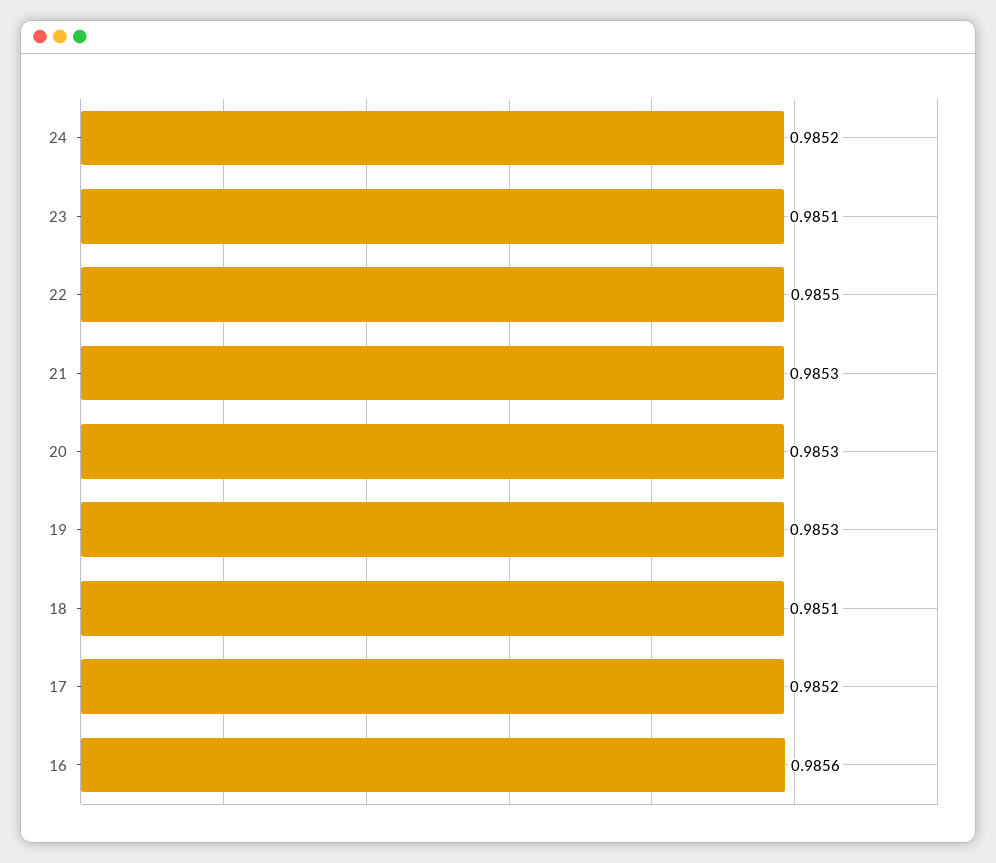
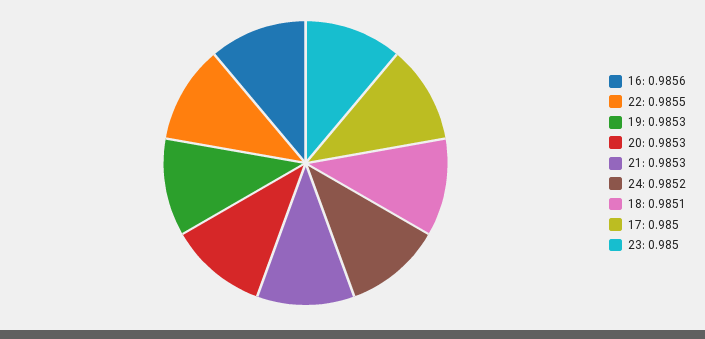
  {
    "24": 0.9852,
-   "23": 0.9851,
+   "23": 0.985,
    "22": 0.9855,
    "21": 0.9853,
    "20": 0.9853,
    "19": 0.9853,
    "18": 0.9851,
-   "17": 0.9852,
+   "17": 0.985,
    "16": 0.9856
  }

